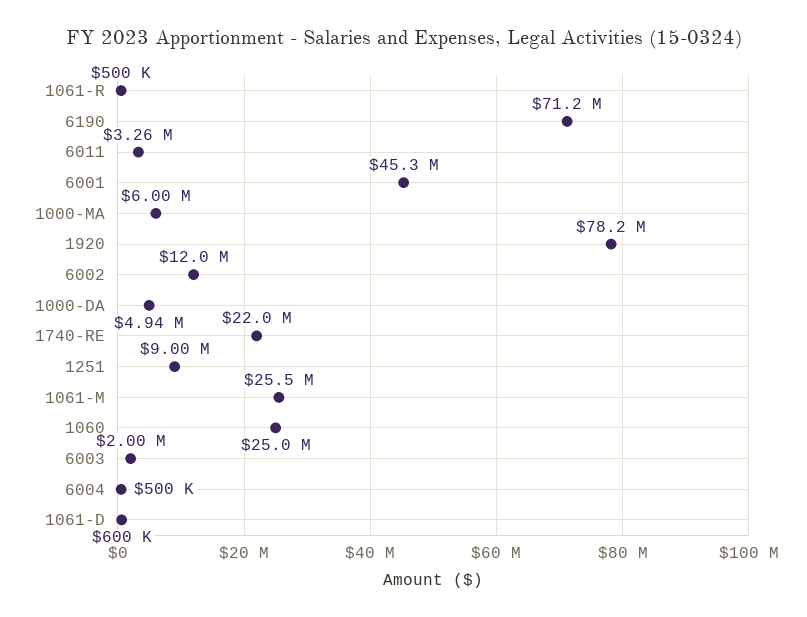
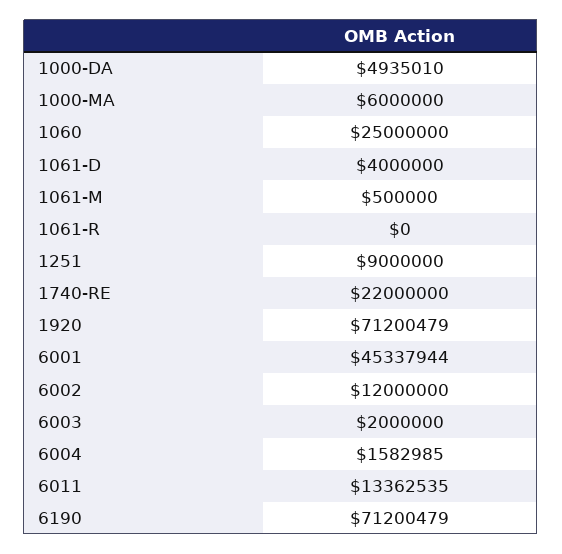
  {
-   "1061-R": 500000,
+   "1061-R": 0,
    "6190": 71200479,
-   "6011": 3260000,
+   "6011": 13362535,
    "6001": 45337944,
    "1000-MA": 6000000,
-   "1920": 78200000,
+   "1920": 71200479,
    "6002": 12000000,
    "1000-DA": 4935010,
    "1740-RE": 22000000,
    "1251": 9000000,
-   "1061-M": 25500000,
+   "1061-M": 500000,
    "1060": 25000000,
    "6003": 2000000,
-   "6004": 500000,
+   "6004": 1582985,
-   "1061-D": 600000
+   "1061-D": 4000000
  }

